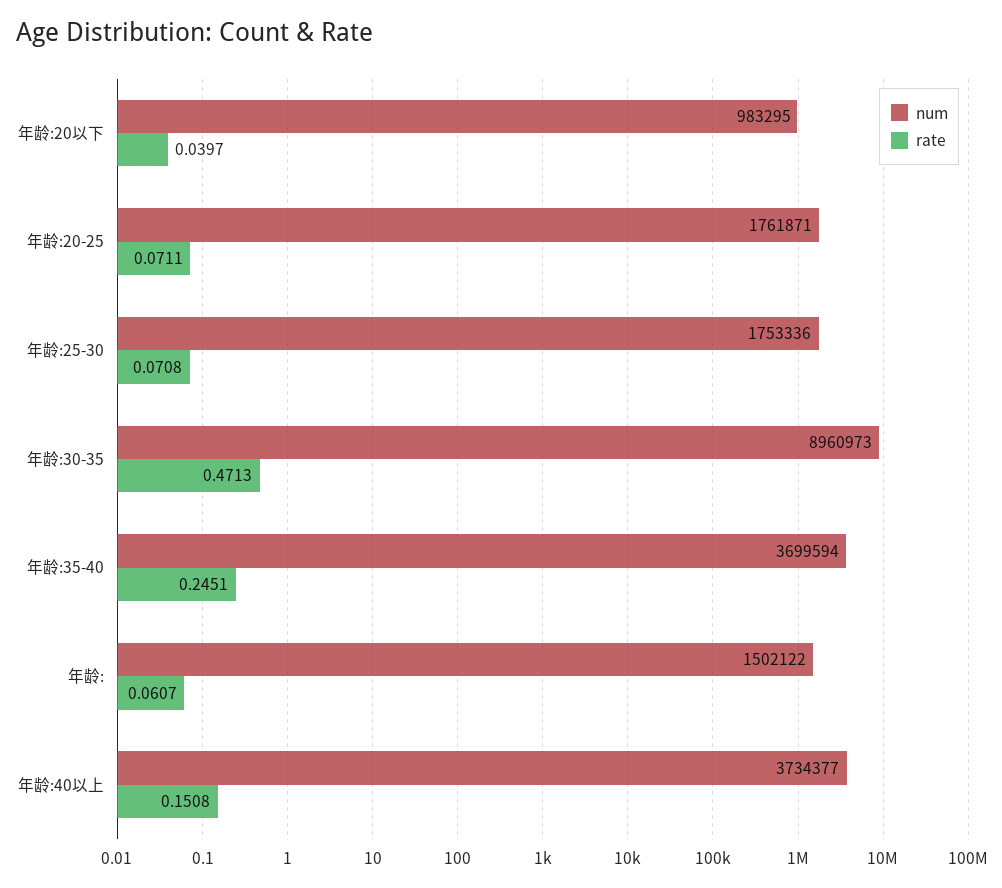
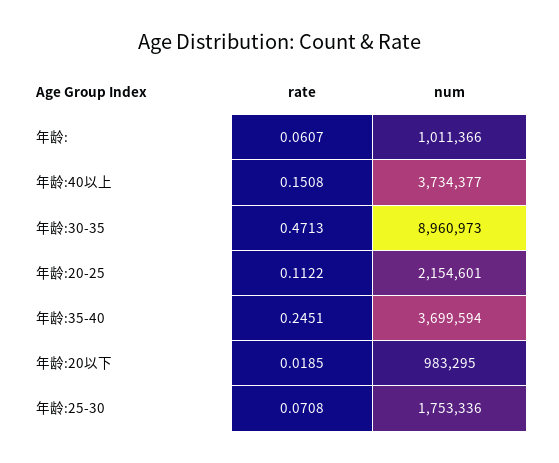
  {
    "num": {
      "年龄:20以下": 983295,
-     "年龄:20-25": 1761871,
+     "年龄:20-25": 2154601,
      "年龄:25-30": 1753336,
      "年龄:30-35": 8960973,
      "年龄:35-40": 3699594,
-     "年龄:": 1502122,
+     "年龄:": 1011366,
      "年龄:40以上": 3734377
    },
    "rate": {
-     "年龄:20以下": 0.0397,
+     "年龄:20以下": 0.0185,
-     "年龄:20-25": 0.0711,
+     "年龄:20-25": 0.1122,
      "年龄:25-30": 0.0708,
      "年龄:30-35": 0.4713,
      "年龄:35-40": 0.2451,
      "年龄:": 0.0607,
      "年龄:40以上": 0.1508
    }
  }

